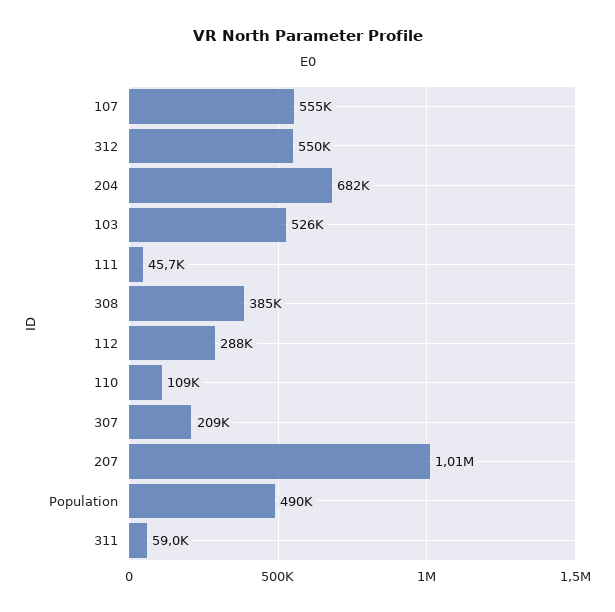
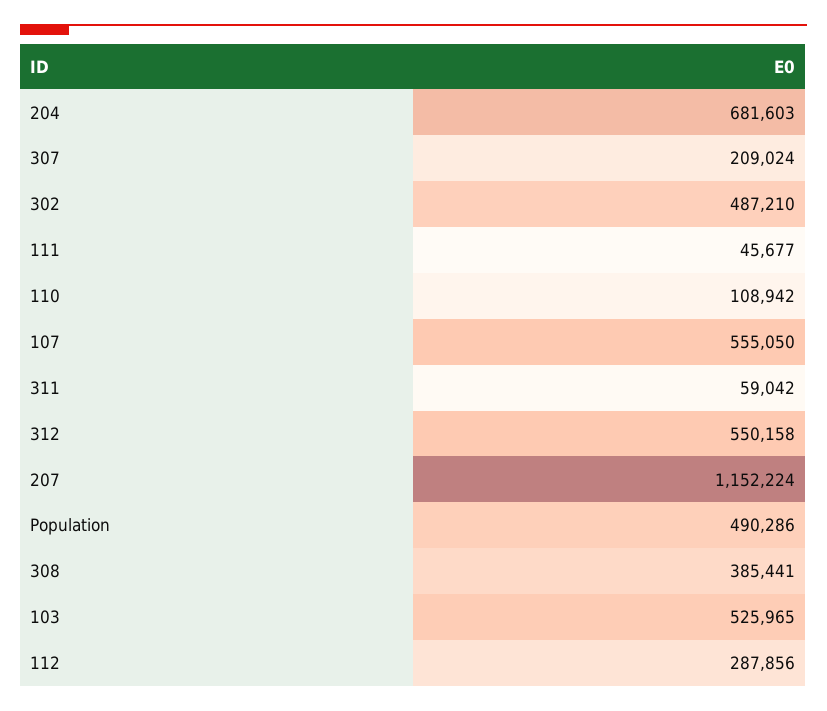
  {
    "107": 555050,
    "312": 550158,
    "204": 681603,
    "103": 525965,
    "111": 45677,
    "308": 385441,
    "112": 287856,
    "110": 108942,
    "307": 209024,
-   "207": 1010000,
+   "207": 1152224,
    "Population": 490286,
-   "311": 59042
+   "311": 59042,
+   "302": 487210
  }

